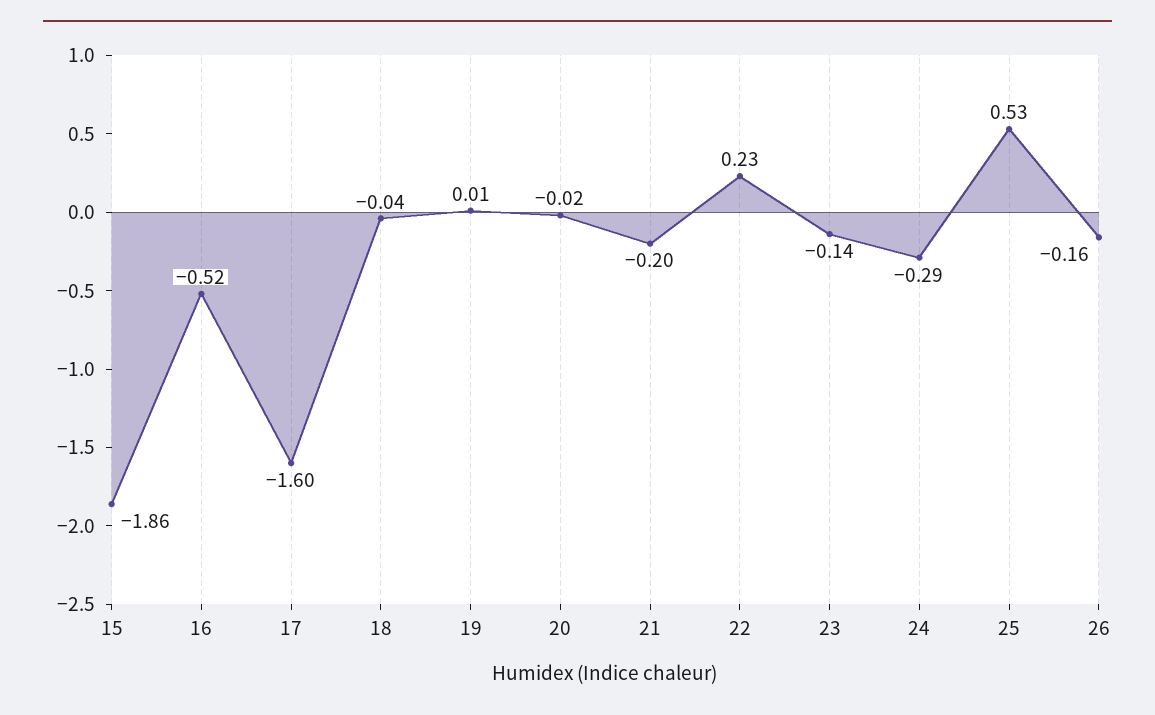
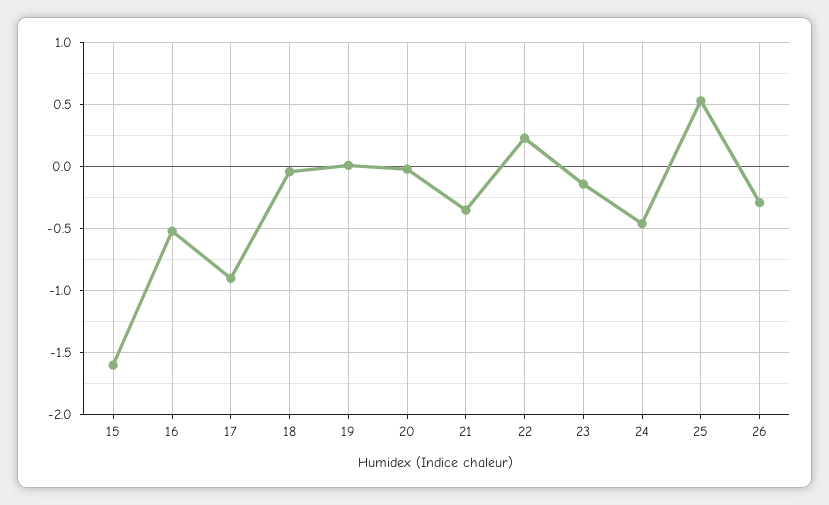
  {
-   "15": -1.86,
+   "15": -1.6,
    "16": -0.52,
-   "17": -1.6,
+   "17": -0.9,
    "18": -0.04,
    "19": 0.01,
    "20": -0.02,
-   "21": -0.2,
+   "21": -0.35,
    "22": 0.23,
    "23": -0.14,
-   "24": -0.29,
+   "24": -0.45,
    "25": 0.53,
-   "26": -0.16
+   "26": -0.3
  }

